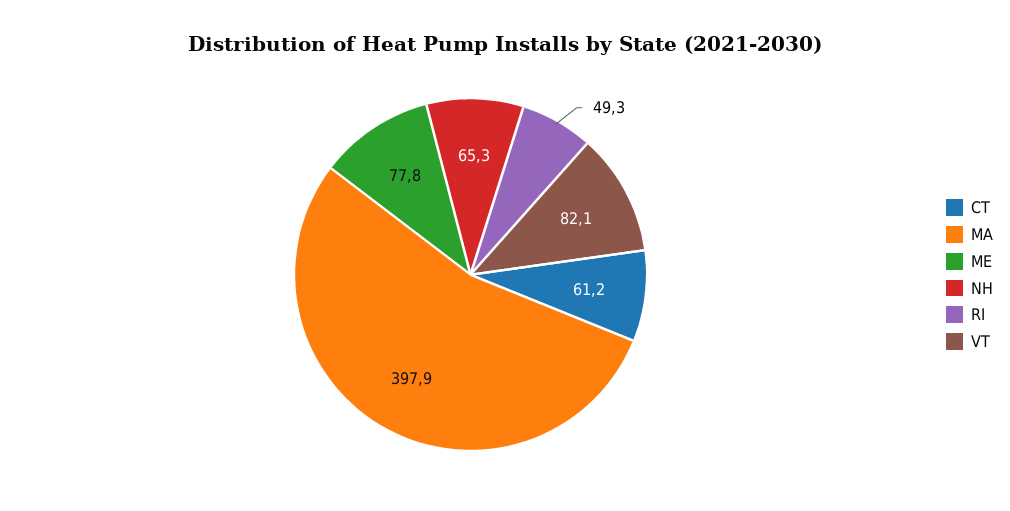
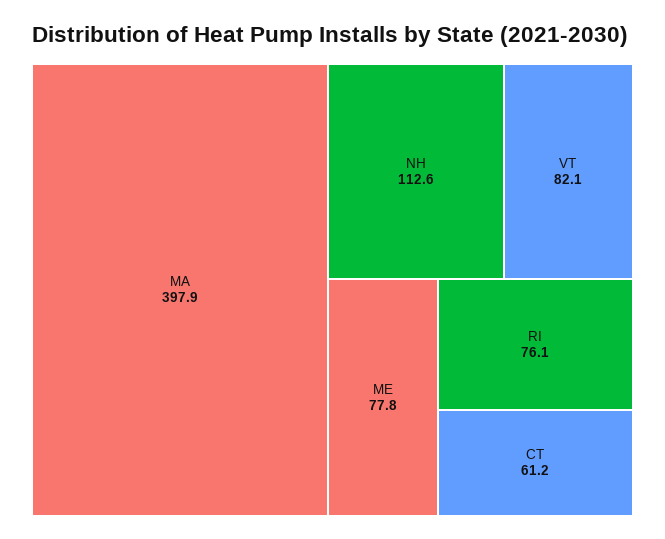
  {
    "CT": 61.2,
    "MA": 397.9,
    "ME": 77.8,
-   "NH": 65.3,
+   "NH": 112.6,
-   "RI": 49.3,
+   "RI": 76.1,
    "VT": 82.1
  }

